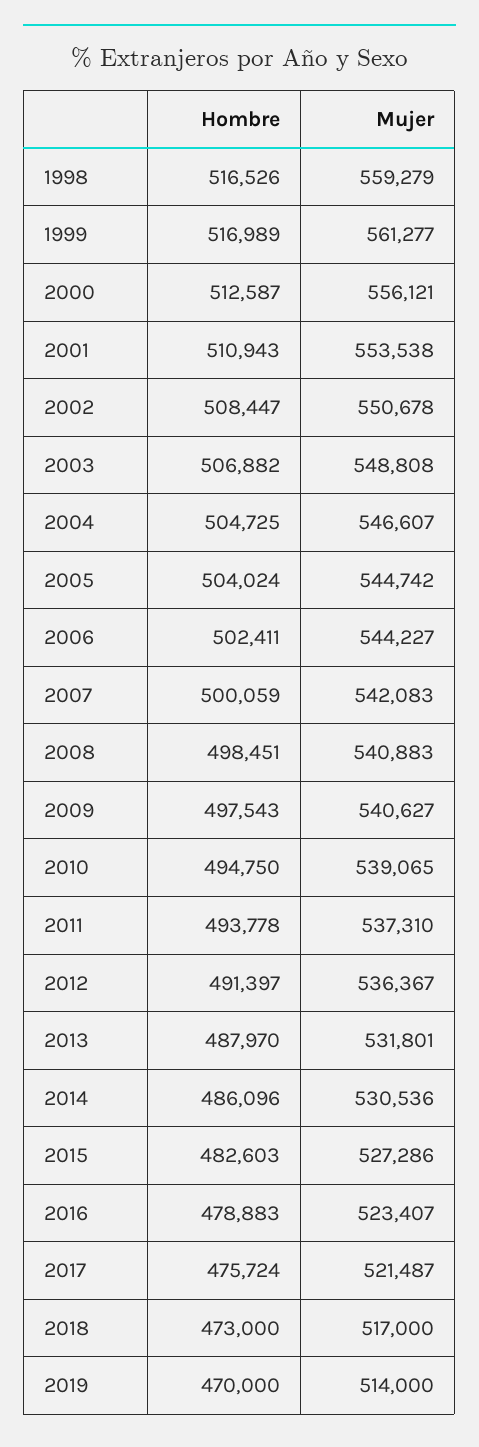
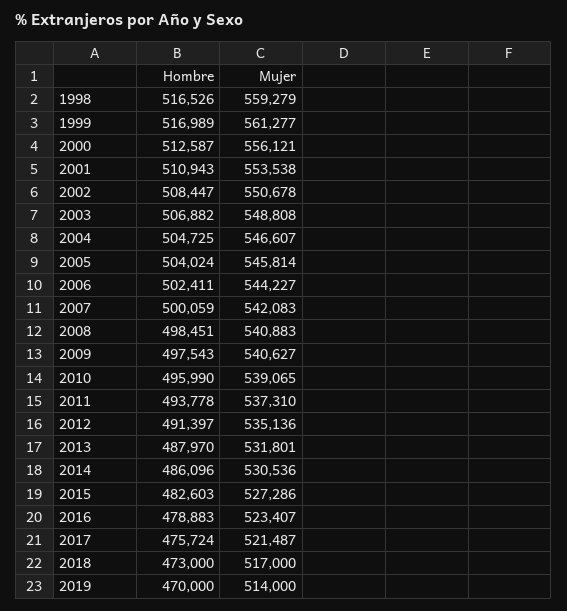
  {
    "Hombre": {
      "1998": 516526,
      "1999": 516989,
      "2000": 512587,
      "2001": 510943,
      "2002": 508447,
      "2003": 506882,
      "2004": 504725,
      "2005": 504024,
      "2006": 502411,
      "2007": 500059,
      "2008": 498451,
      "2009": 497543,
-     "2010": 494750,
+     "2010": 495990,
      "2011": 493778,
      "2012": 491397,
      "2013": 487970,
      "2014": 486096,
      "2015": 482603,
      "2016": 478883,
      "2017": 475724,
      "2018": 473000,
      "2019": 470000
    },
    "Mujer": {
      "1998": 559279,
      "1999": 561277,
      "2000": 556121,
      "2001": 553538,
      "2002": 550678,
      "2003": 548808,
      "2004": 546607,
-     "2005": 544742,
+     "2005": 545814,
      "2006": 544227,
      "2007": 542083,
      "2008": 540883,
      "2009": 540627,
      "2010": 539065,
      "2011": 537310,
-     "2012": 536367,
+     "2012": 535136,
      "2013": 531801,
      "2014": 530536,
      "2015": 527286,
      "2016": 523407,
      "2017": 521487,
      "2018": 517000,
      "2019": 514000
    }
  }

